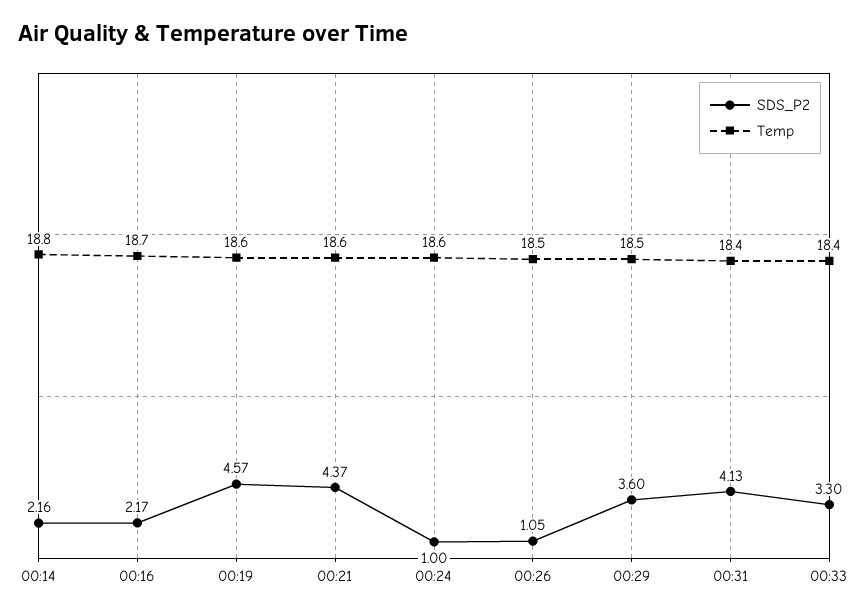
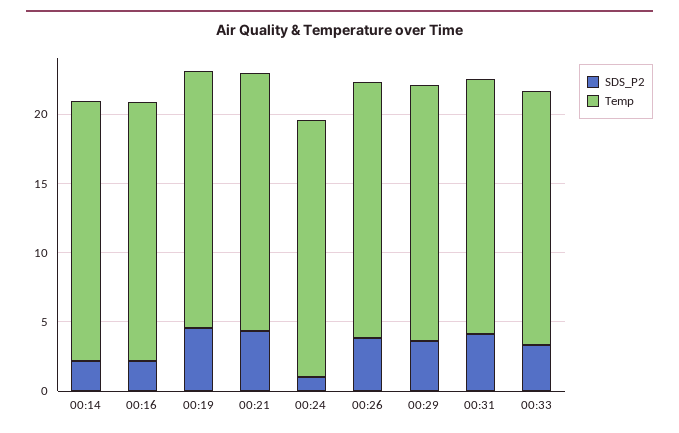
  {
    "SDS_P2": {
      "00:14": 2.16,
      "00:16": 2.17,
      "00:19": 4.57,
      "00:21": 4.37,
      "00:24": 1,
-     "00:26": 1.05,
+     "00:26": 4,
      "00:29": 3.6,
      "00:31": 4.13,
      "00:33": 3.3
    },
    "Temp": {
      "00:14": 18.8,
      "00:16": 18.7,
      "00:19": 18.6,
      "00:21": 18.6,
      "00:24": 18.6,
      "00:26": 18.5,
      "00:29": 18.5,
      "00:31": 18.4,
      "00:33": 18.4
    }
  }

